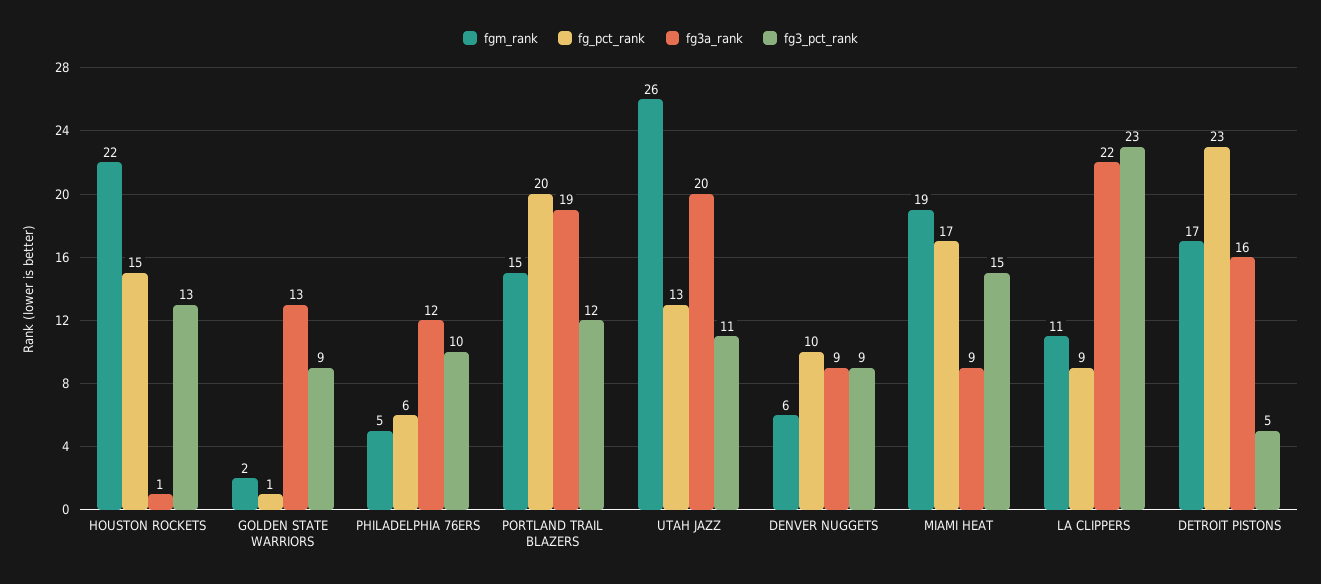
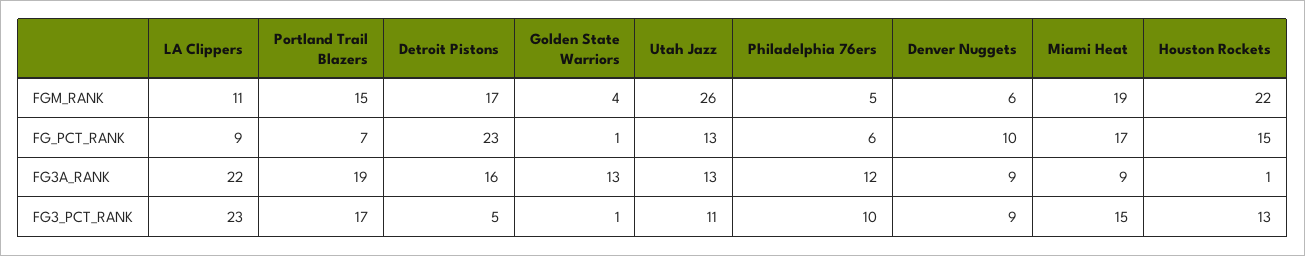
  {
    "fgm_rank": {
      "HOUSTON ROCKETS": 22,
-     "GOLDEN STATE WARRIORS": 2,
+     "GOLDEN STATE WARRIORS": 4,
      "PHILADELPHIA 76ERS": 5,
      "PORTLAND TRAIL BLAZERS": 15,
      "UTAH JAZZ": 26,
      "DENVER NUGGETS": 6,
      "MIAMI HEAT": 19,
      "LA CLIPPERS": 11,
      "DETROIT PISTONS": 17
    },
    "fg_pct_rank": {
      "HOUSTON ROCKETS": 15,
      "GOLDEN STATE WARRIORS": 1,
      "PHILADELPHIA 76ERS": 6,
-     "PORTLAND TRAIL BLAZERS": 20,
+     "PORTLAND TRAIL BLAZERS": 7,
      "UTAH JAZZ": 13,
      "DENVER NUGGETS": 10,
      "MIAMI HEAT": 17,
      "LA CLIPPERS": 9,
      "DETROIT PISTONS": 23
    },
    "fg3a_rank": {
      "HOUSTON ROCKETS": 1,
      "GOLDEN STATE WARRIORS": 13,
      "PHILADELPHIA 76ERS": 12,
      "PORTLAND TRAIL BLAZERS": 19,
-     "UTAH JAZZ": 20,
+     "UTAH JAZZ": 13,
      "DENVER NUGGETS": 9,
      "MIAMI HEAT": 9,
      "LA CLIPPERS": 22,
      "DETROIT PISTONS": 16
    },
    "fg3_pct_rank": {
      "HOUSTON ROCKETS": 13,
-     "GOLDEN STATE WARRIORS": 9,
+     "GOLDEN STATE WARRIORS": 1,
      "PHILADELPHIA 76ERS": 10,
-     "PORTLAND TRAIL BLAZERS": 12,
+     "PORTLAND TRAIL BLAZERS": 17,
      "UTAH JAZZ": 11,
      "DENVER NUGGETS": 9,
      "MIAMI HEAT": 15,
      "LA CLIPPERS": 23,
      "DETROIT PISTONS": 5
    }
  }

